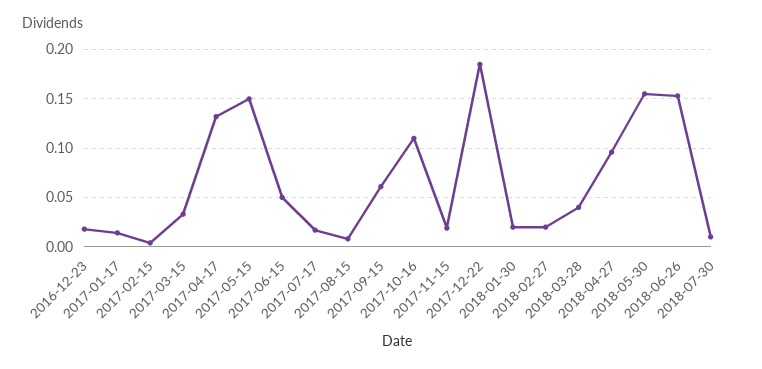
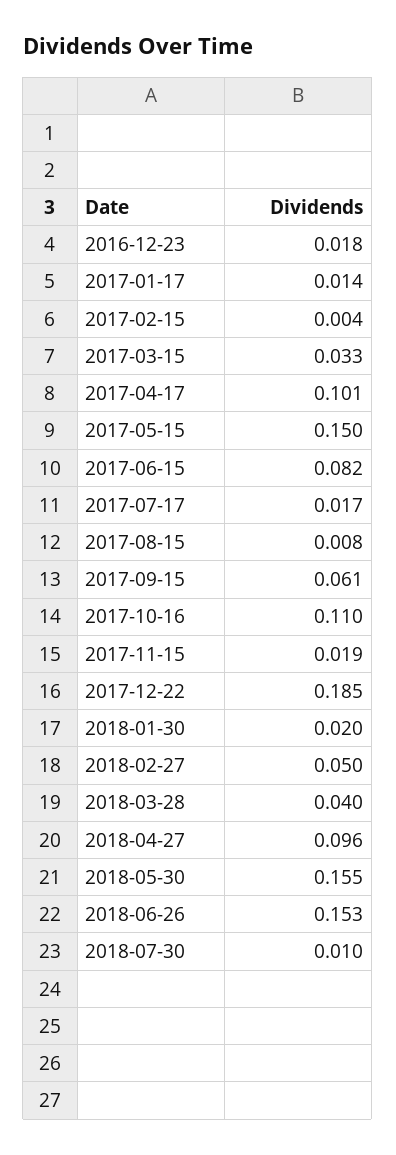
  {
    "2016-12-23": 0.018,
    "2017-01-17": 0.014,
    "2017-02-15": 0.004,
    "2017-03-15": 0.033,
-   "2017-04-17": 0.13,
+   "2017-04-17": 0.101,
    "2017-05-15": 0.15,
-   "2017-06-15": 0.05,
+   "2017-06-15": 0.082,
    "2017-07-17": 0.017,
    "2017-08-15": 0.008,
    "2017-09-15": 0.061,
    "2017-10-16": 0.11,
    "2017-11-15": 0.019,
    "2017-12-22": 0.185,
    "2018-01-30": 0.02,
-   "2018-02-27": 0.02,
+   "2018-02-27": 0.05,
    "2018-03-28": 0.04,
    "2018-04-27": 0.096,
    "2018-05-30": 0.155,
    "2018-06-26": 0.153,
    "2018-07-30": 0.01
  }

